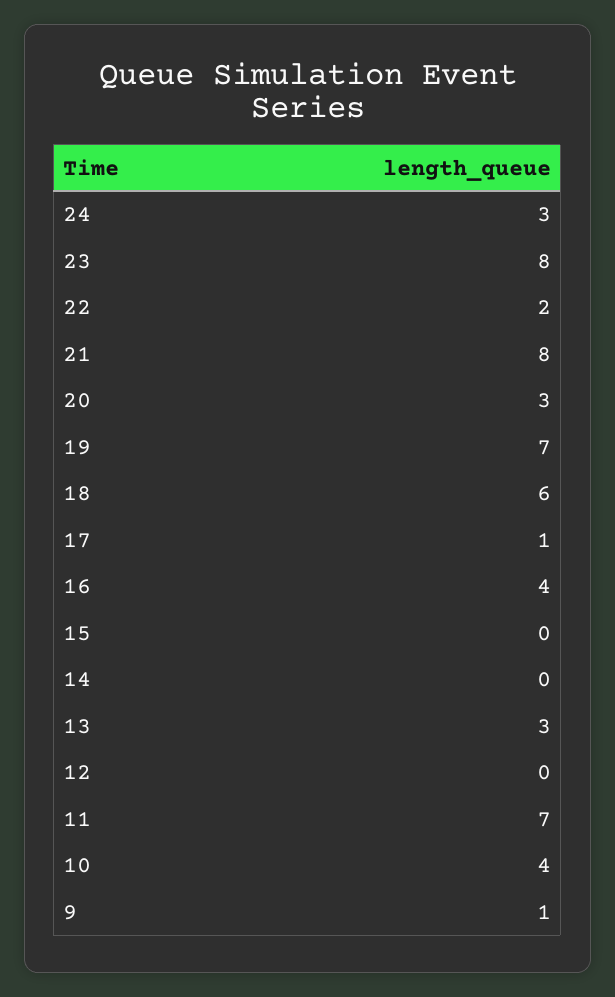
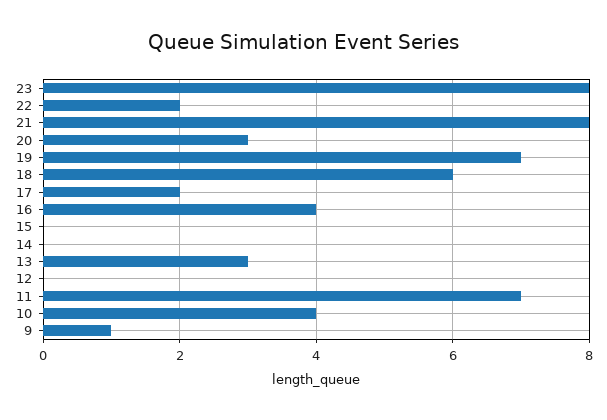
  {
-   "24": 3,
    "23": 8,
    "22": 2,
    "21": 8,
    "20": 3,
    "19": 7,
    "18": 6,
-   "17": 1,
+   "17": 2,
    "16": 4,
    "15": 0,
    "14": 0,
    "13": 3,
    "12": 0,
    "11": 7,
    "10": 4,
    "9": 1
  }

